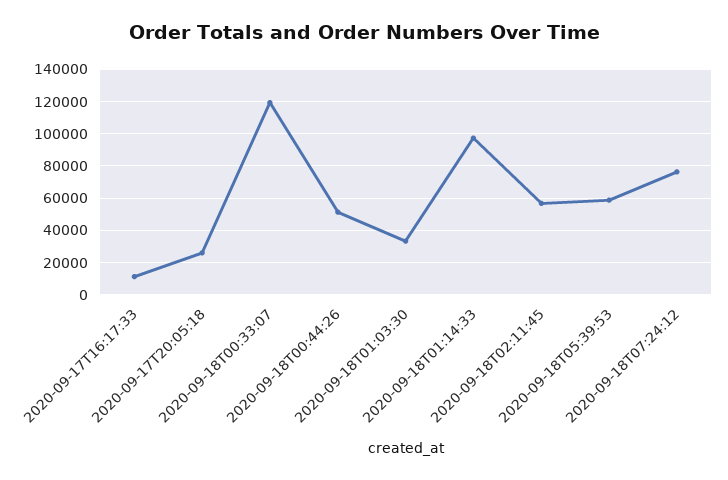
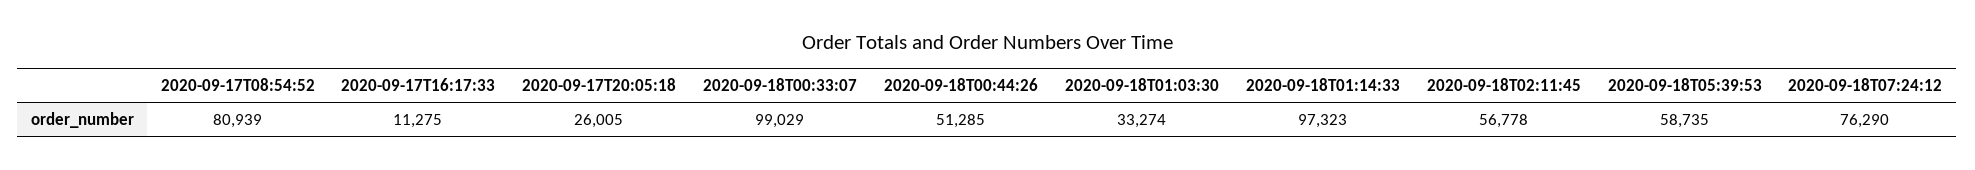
  {
    "2020-09-17T16:17:33": 11275,
    "2020-09-17T20:05:18": 26005,
-   "2020-09-18T00:33:07": 120000,
+   "2020-09-18T00:33:07": 99029,
    "2020-09-18T00:44:26": 51285,
    "2020-09-18T01:03:30": 33274,
    "2020-09-18T01:14:33": 97323,
    "2020-09-18T02:11:45": 56778,
    "2020-09-18T05:39:53": 58735,
-   "2020-09-18T07:24:12": 76290
+   "2020-09-18T07:24:12": 76290,
+   "2020-09-17T08:54:52": 80939
  }

